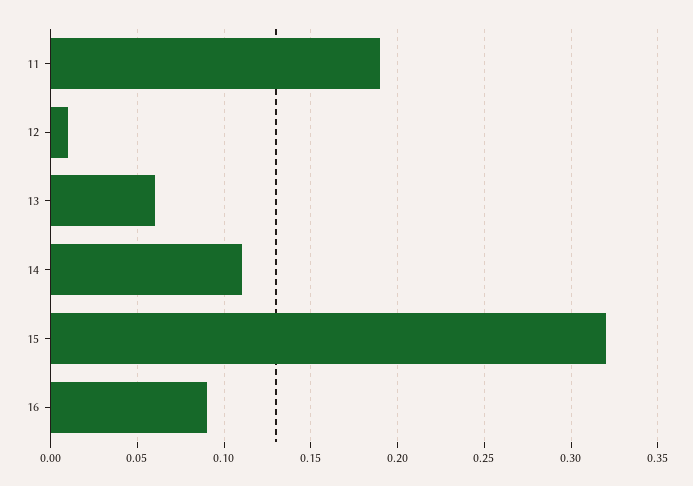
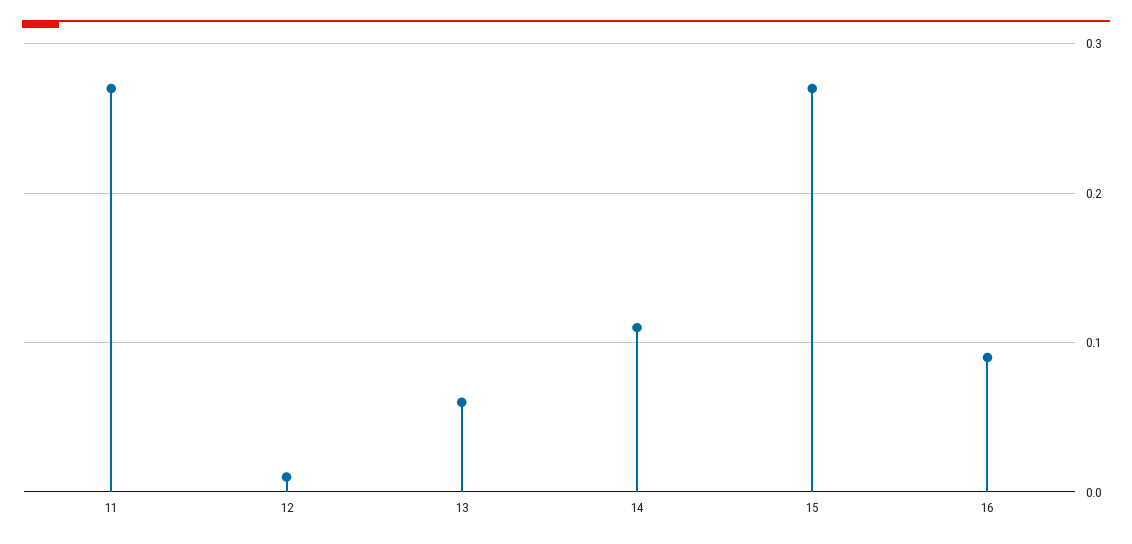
  {
-   "11": 0.19,
+   "11": 0.27,
    "12": 0.01,
    "13": 0.06,
    "14": 0.11,
-   "15": 0.32,
+   "15": 0.27,
    "16": 0.09
  }

